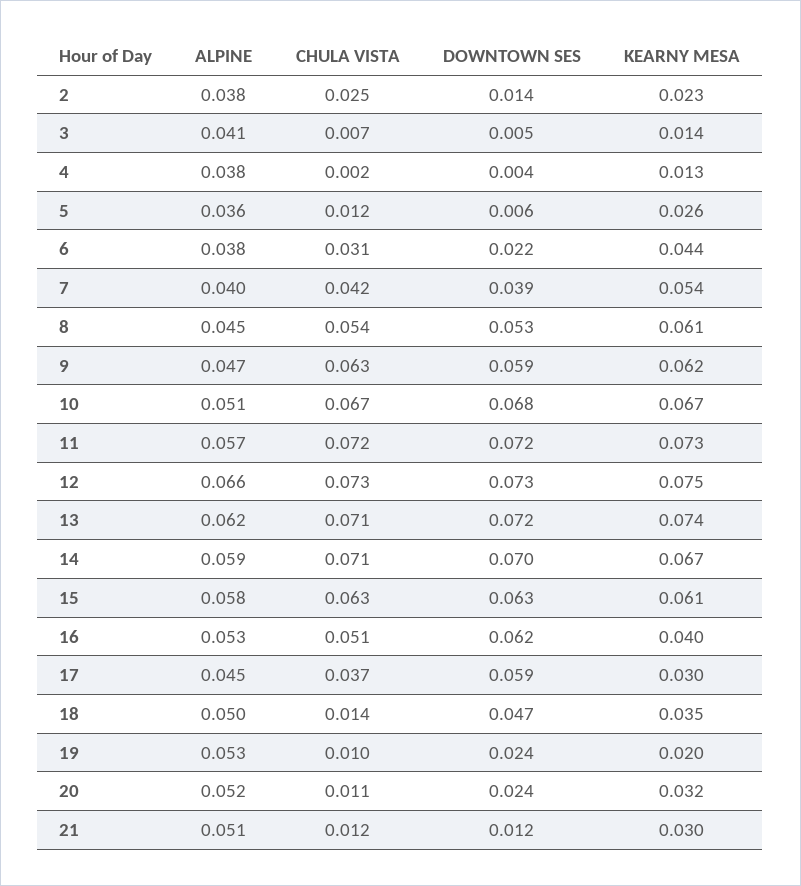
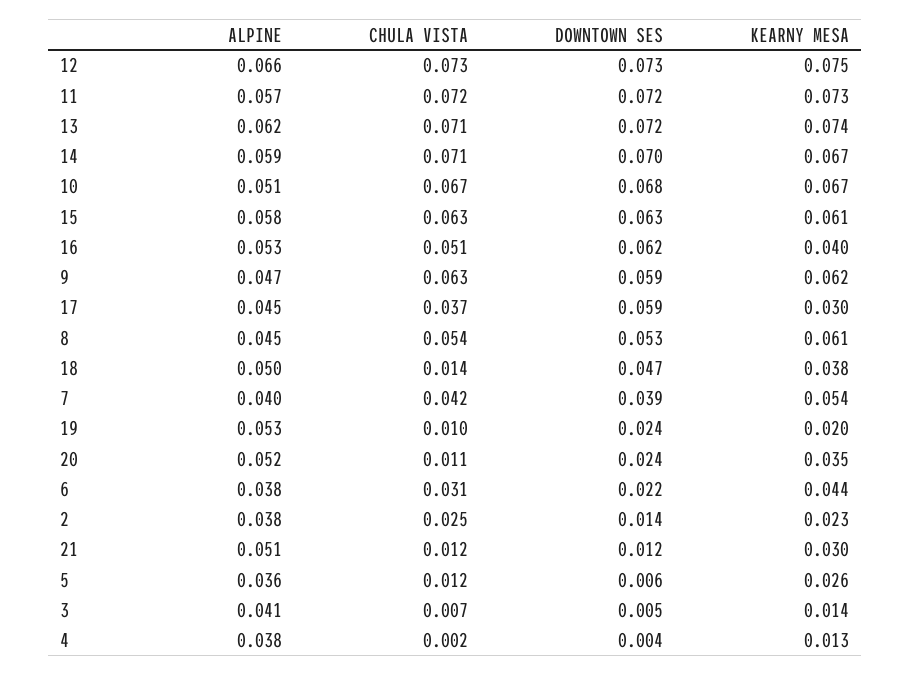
  {
    "ALPINE": {
      "2": 0.038,
      "3": 0.041,
      "4": 0.038,
      "5": 0.036,
      "6": 0.038,
      "7": 0.04,
      "8": 0.045,
      "9": 0.047,
      "10": 0.051,
      "11": 0.057,
      "12": 0.066,
      "13": 0.062,
      "14": 0.059,
      "15": 0.058,
      "16": 0.053,
      "17": 0.045,
      "18": 0.05,
      "19": 0.053,
      "20": 0.052,
      "21": 0.051
    },
    "CHULA VISTA": {
      "2": 0.025,
      "3": 0.007,
      "4": 0.002,
      "5": 0.012,
      "6": 0.031,
      "7": 0.042,
      "8": 0.054,
      "9": 0.063,
      "10": 0.067,
      "11": 0.072,
      "12": 0.073,
      "13": 0.071,
      "14": 0.071,
      "15": 0.063,
      "16": 0.051,
      "17": 0.037,
      "18": 0.014,
      "19": 0.01,
      "20": 0.011,
      "21": 0.012
    },
    "DOWNTOWN SES": {
      "2": 0.014,
      "3": 0.005,
      "4": 0.004,
      "5": 0.006,
      "6": 0.022,
      "7": 0.039,
      "8": 0.053,
      "9": 0.059,
      "10": 0.068,
      "11": 0.072,
      "12": 0.073,
      "13": 0.072,
      "14": 0.07,
      "15": 0.063,
      "16": 0.062,
      "17": 0.059,
      "18": 0.047,
      "19": 0.024,
      "20": 0.024,
      "21": 0.012
    },
    "KEARNY MESA": {
      "2": 0.023,
      "3": 0.014,
      "4": 0.013,
      "5": 0.026,
      "6": 0.044,
      "7": 0.054,
      "8": 0.061,
      "9": 0.062,
      "10": 0.067,
      "11": 0.073,
      "12": 0.075,
      "13": 0.074,
      "14": 0.067,
      "15": 0.061,
      "16": 0.04,
      "17": 0.03,
-     "18": 0.035,
+     "18": 0.038,
      "19": 0.02,
-     "20": 0.032,
+     "20": 0.035,
      "21": 0.03
    }
  }

